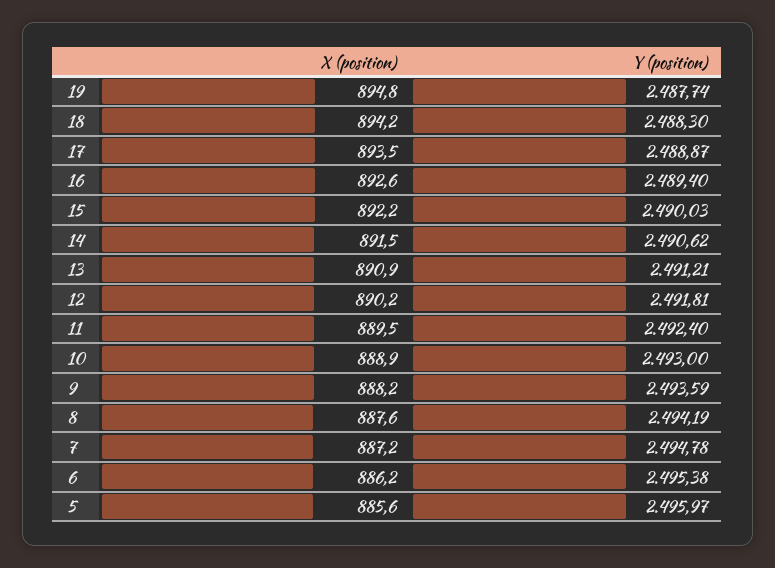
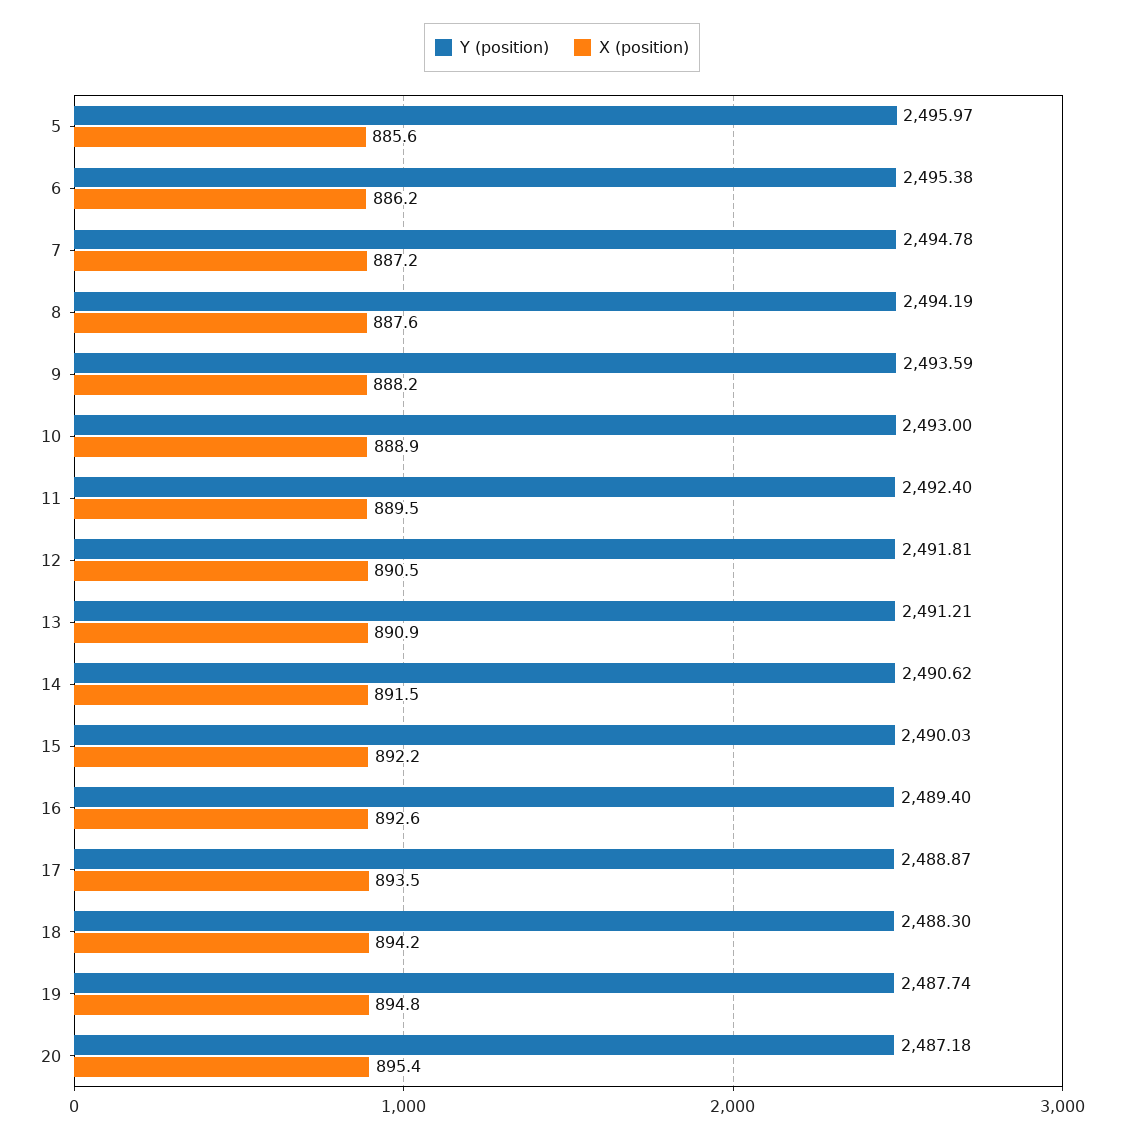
  {
    "X (position)": {
      "19": 894.8,
      "18": 894.2,
      "17": 893.5,
      "16": 892.6,
      "15": 892.2,
      "14": 891.5,
      "13": 890.9,
-     "12": 890.2,
+     "12": 890.5,
      "11": 889.5,
      "10": 888.9,
      "9": 888.2,
      "8": 887.6,
      "7": 887.2,
      "6": 886.2,
-     "5": 885.6
+     "5": 885.6,
+     "20": 895.4
    },
    "Y (position)": {
      "19": 2487.74,
      "18": 2488.3,
      "17": 2488.87,
      "16": 2489.4,
      "15": 2490.03,
      "14": 2490.62,
      "13": 2491.21,
      "12": 2491.81,
      "11": 2492.4,
      "10": 2493,
      "9": 2493.59,
      "8": 2494.19,
      "7": 2494.78,
      "6": 2495.38,
-     "5": 2495.97
+     "5": 2495.97,
+     "20": 2487.18
    }
  }

